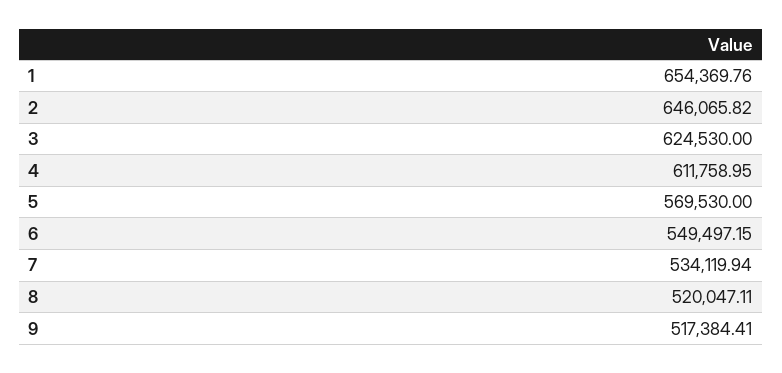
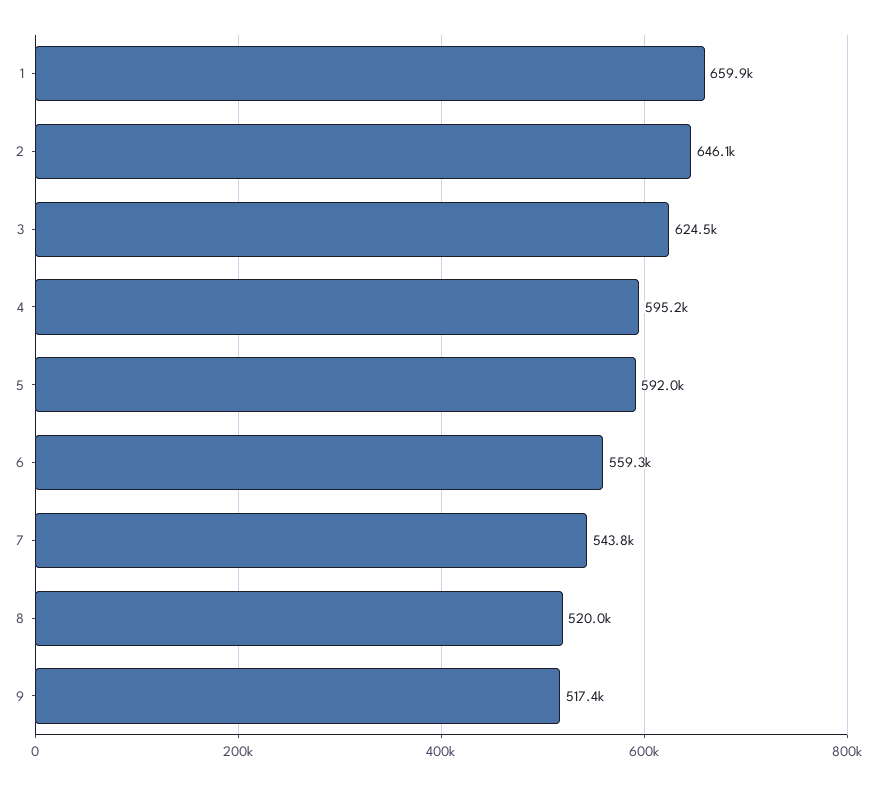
  {
-   "1": 654369.76,
+   "1": 659900,
    "2": 646065.82,
    "3": 624530,
-   "4": 611758.95,
+   "4": 595200,
-   "5": 569530,
+   "5": 592000,
-   "6": 549497.15,
+   "6": 559300,
-   "7": 534119.94,
+   "7": 543800,
    "8": 520047.11,
    "9": 517384.41
  }

